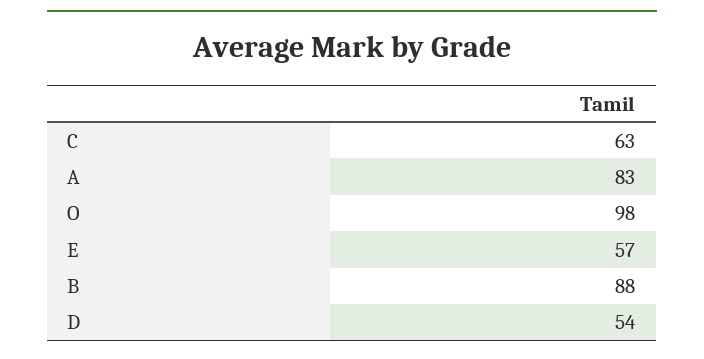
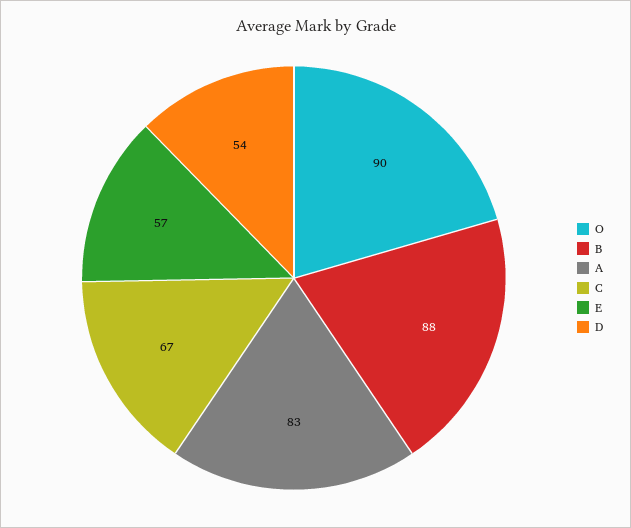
  {
-   "C": 63,
+   "C": 67,
    "A": 83,
-   "O": 98,
+   "O": 90,
    "E": 57,
    "B": 88,
    "D": 54
  }

